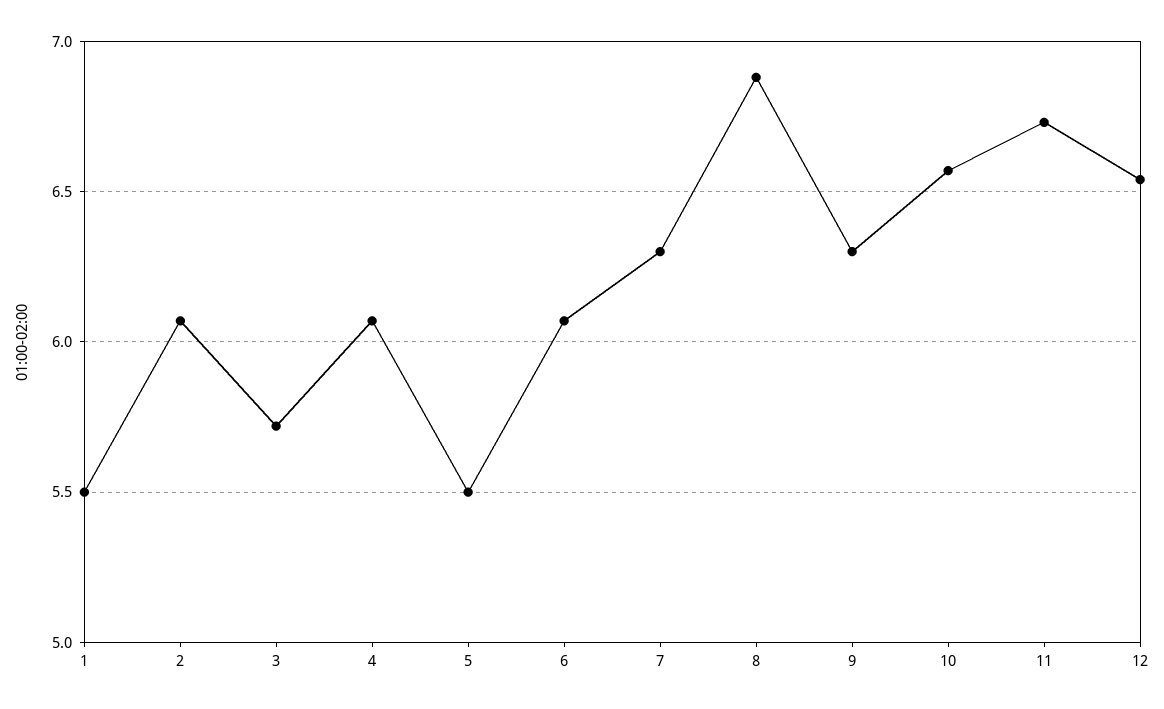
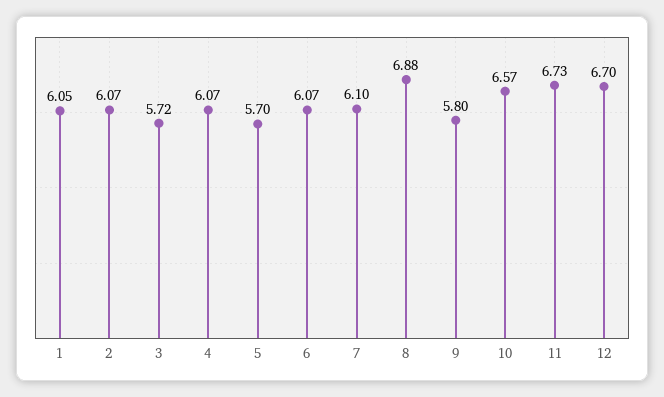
  {
-   "1": 5.5,
+   "1": 6.05,
    "2": 6.07,
    "3": 5.72,
    "4": 6.07,
-   "5": 5.5,
+   "5": 5.7,
    "6": 6.07,
-   "7": 6.3,
+   "7": 6.1,
    "8": 6.88,
-   "9": 6.3,
+   "9": 5.8,
    "10": 6.57,
    "11": 6.73,
-   "12": 6.55
+   "12": 6.7
  }

